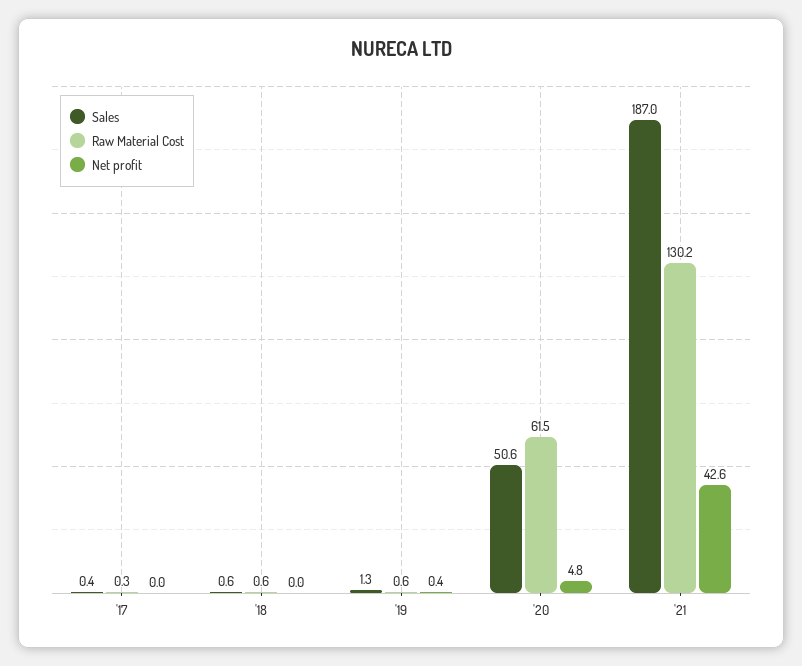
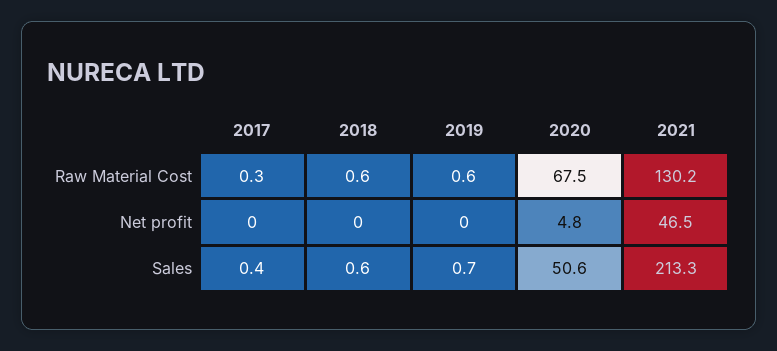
  {
    "Sales": {
      "'17": 0.4,
      "'18": 0.6,
-     "'19": 1.3,
+     "'19": 0.7,
      "'20": 50.6,
-     "'21": 187
+     "'21": 213.3
    },
    "Raw Material Cost": {
      "'17": 0.3,
      "'18": 0.6,
      "'19": 0.6,
-     "'20": 61.5,
+     "'20": 67.5,
      "'21": 130.2
    },
    "Net profit": {
      "'17": 0,
      "'18": 0,
-     "'19": 0.4,
+     "'19": 0,
      "'20": 4.8,
-     "'21": 42.6
+     "'21": 46.5
    }
  }

